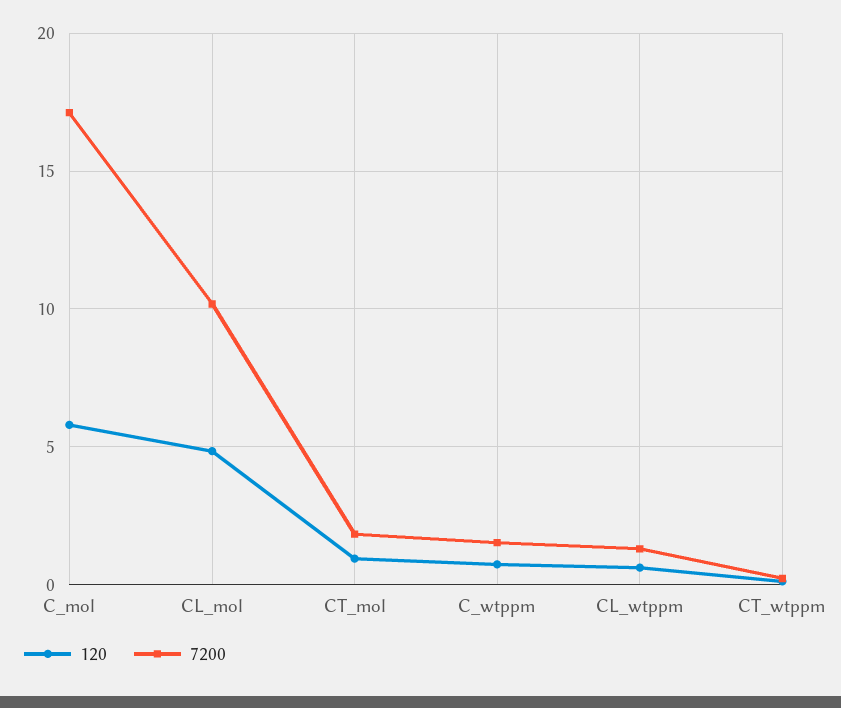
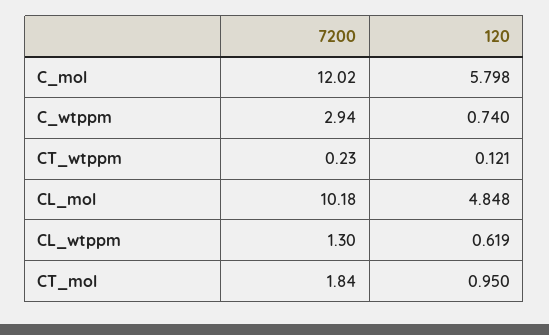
  {
    "120": {
      "C_mol": 5.798,
      "CL_mol": 4.848,
      "CT_mol": 0.95,
      "C_wtppm": 0.74,
      "CL_wtppm": 0.619,
      "CT_wtppm": 0.121
    },
    "7200": {
-     "C_mol": 17,
+     "C_mol": 12.02,
      "CL_mol": 10.18,
      "CT_mol": 1.84,
-     "C_wtppm": 1.5,
+     "C_wtppm": 2.94,
      "CL_wtppm": 1.3,
      "CT_wtppm": 0.23
    }
  }

